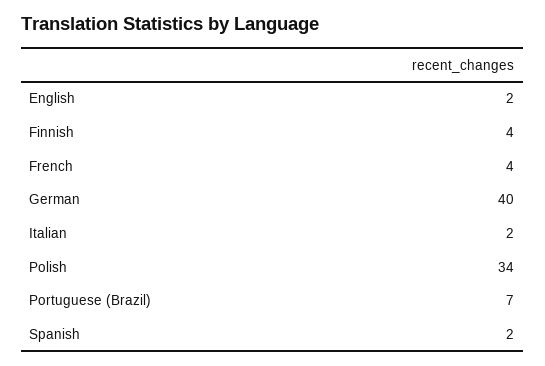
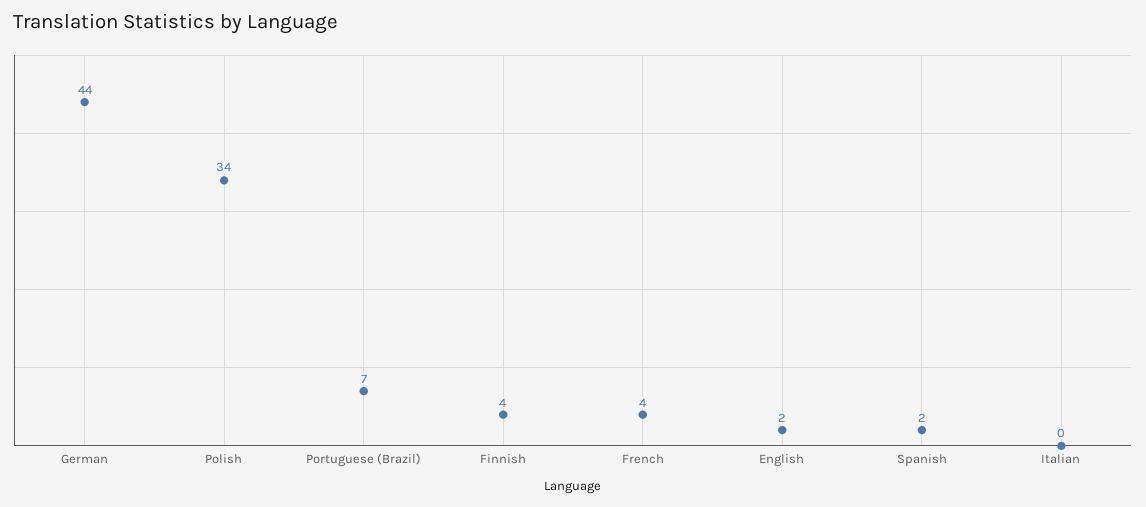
  {
    "English": 2,
    "Finnish": 4,
    "French": 4,
-   "German": 40,
+   "German": 44,
-   "Italian": 2,
+   "Italian": 0,
    "Polish": 34,
    "Portuguese (Brazil)": 7,
    "Spanish": 2
  }

